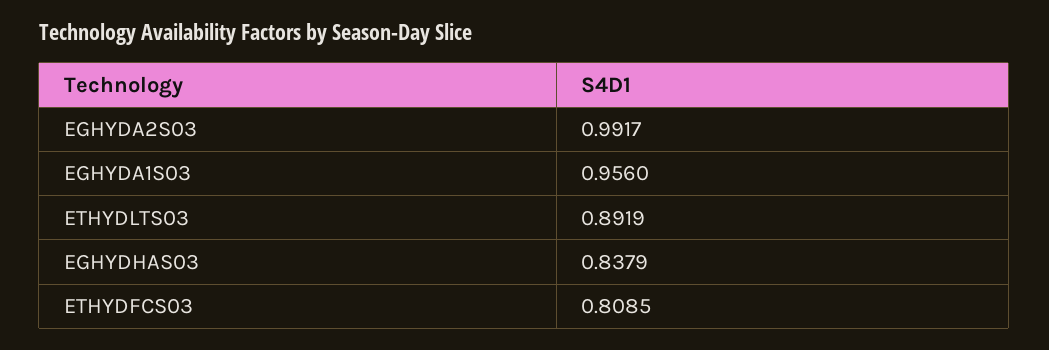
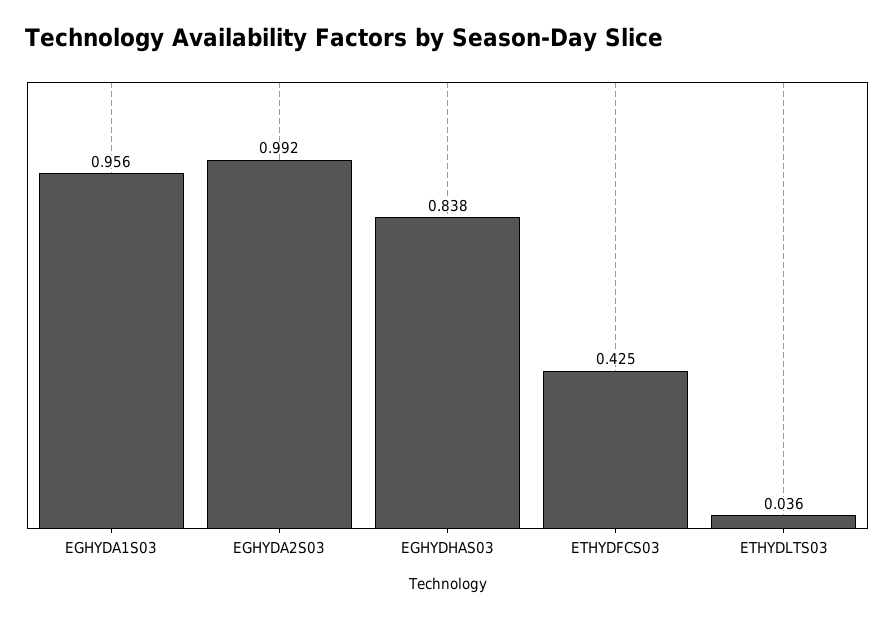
  {
    "EGHYDA2S03": 0.9917,
    "EGHYDA1S03": 0.956,
-   "ETHYDLTS03": 0.8919,
+   "ETHYDLTS03": 0.036,
    "EGHYDHAS03": 0.8379,
-   "ETHYDFCS03": 0.8085
+   "ETHYDFCS03": 0.425
  }

